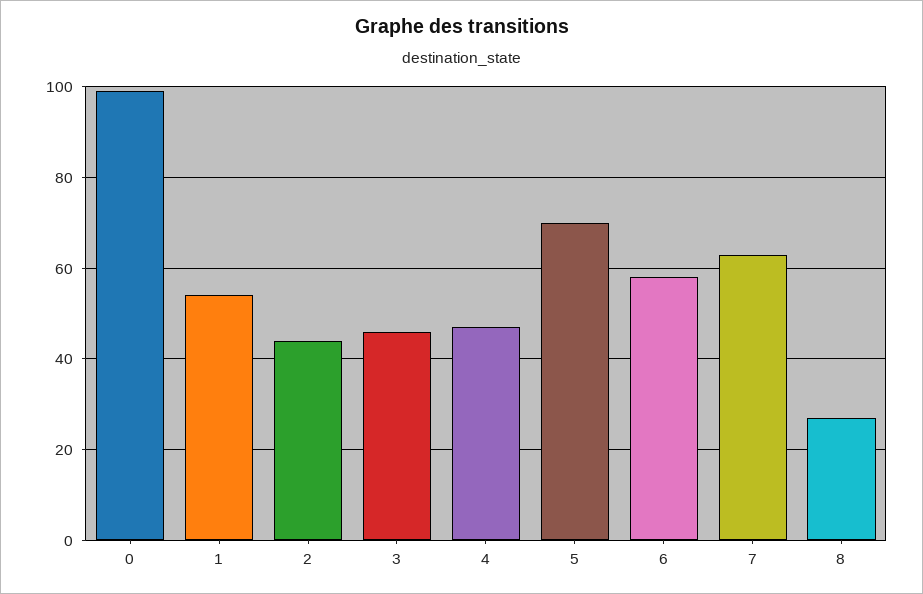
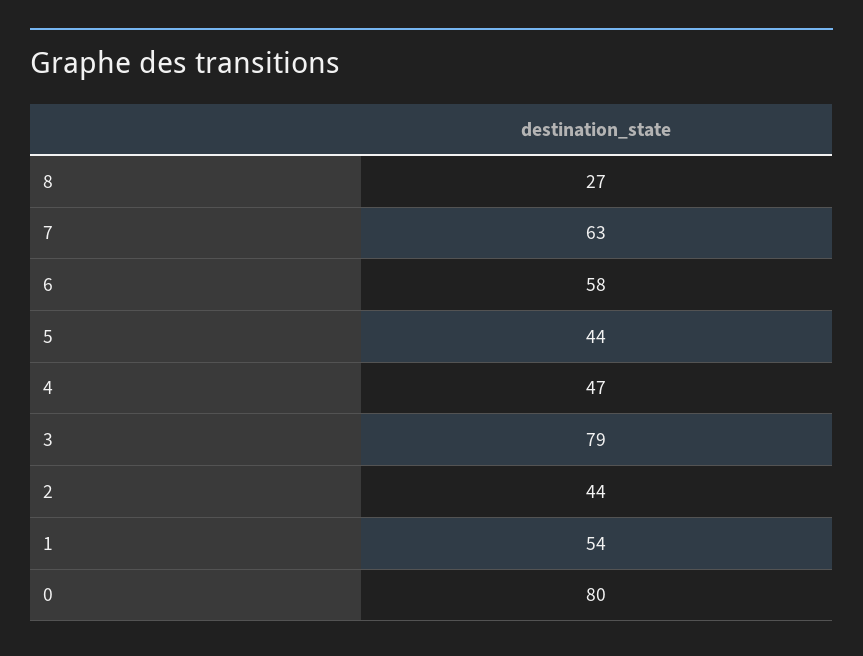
  {
-   "0": 100,
+   "0": 80,
    "1": 54,
    "2": 44,
-   "3": 45,
+   "3": 79,
    "4": 47,
-   "5": 70,
+   "5": 44,
    "6": 58,
    "7": 63,
    "8": 27
  }

